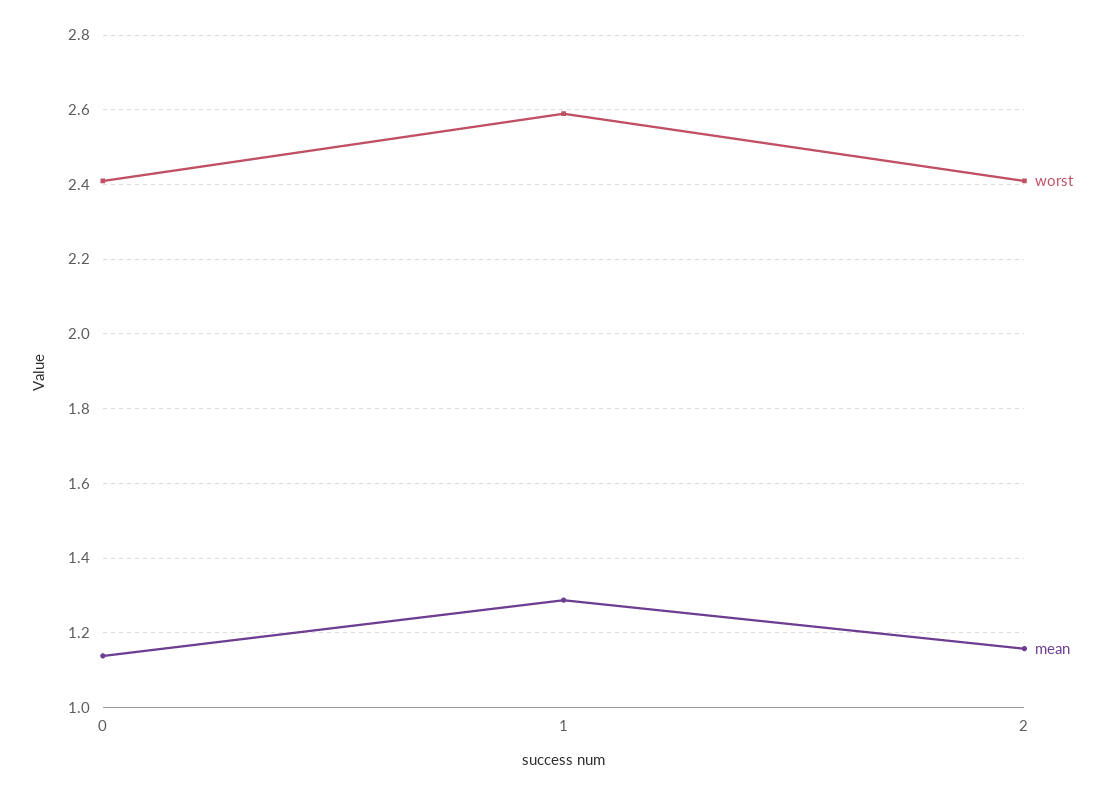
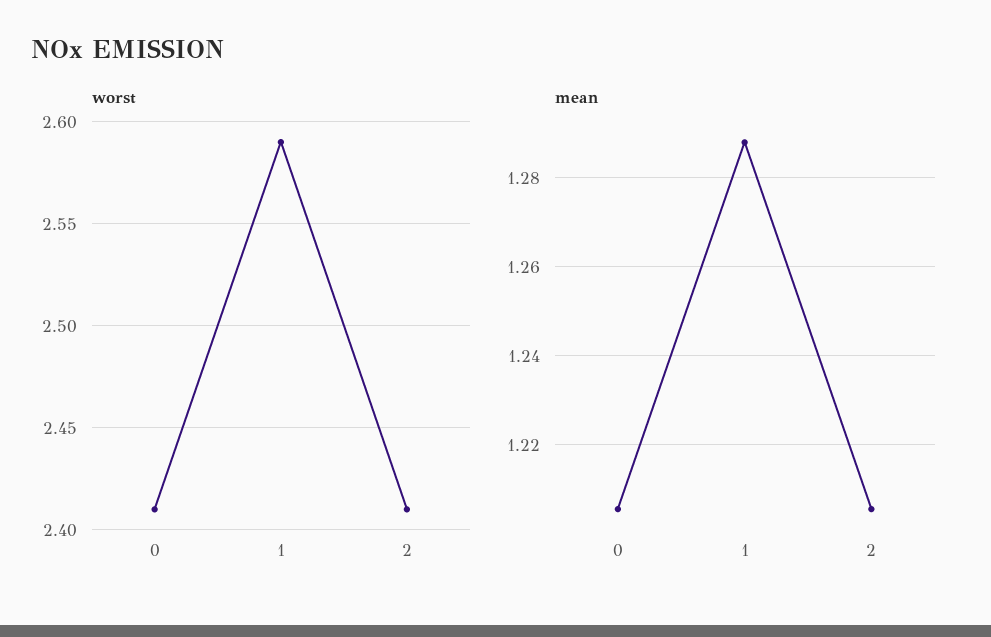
  {
    "worst": {
      "0": 2.41,
      "1": 2.59,
      "2": 2.41
    },
    "mean": {
-     "0": 1.14,
+     "0": 1.206,
      "1": 1.288,
-     "2": 1.16
+     "2": 1.206
    }
  }

